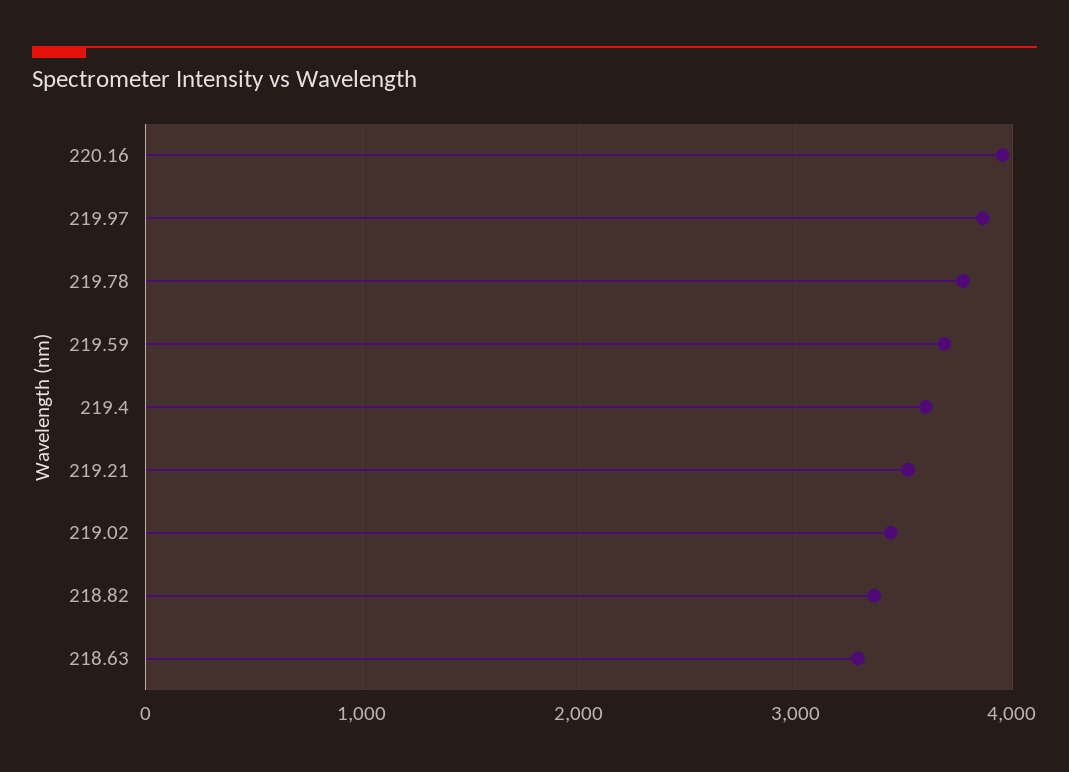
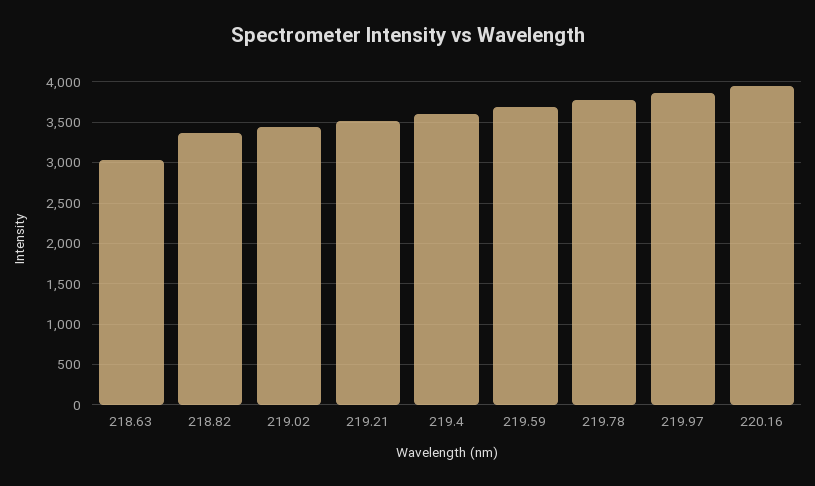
  {
    "220.16": 4000,
    "219.97": 3900,
    "219.78": 3800,
    "219.59": 3700,
    "219.4": 3600,
    "219.21": 3500,
    "219.02": 3400,
    "218.82": 3400,
-   "218.63": 3300
+   "218.63": 3000
  }

